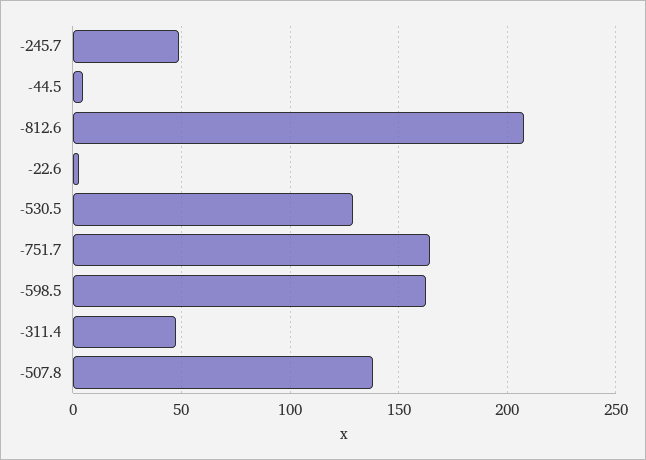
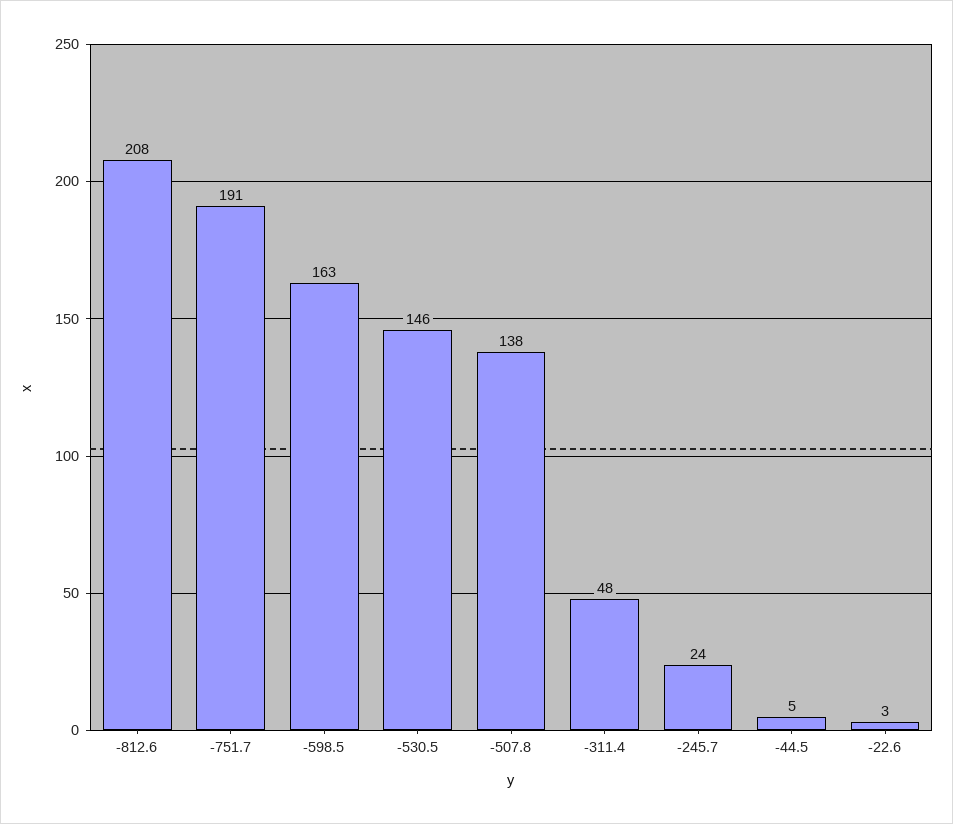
  {
-   "-245.7": 50,
+   "-245.7": 24,
    "-44.5": 5,
    "-812.6": 208,
    "-22.6": 3,
-   "-530.5": 130,
+   "-530.5": 146,
-   "-751.7": 165,
+   "-751.7": 191,
    "-598.5": 163,
    "-311.4": 48,
    "-507.8": 138
  }

